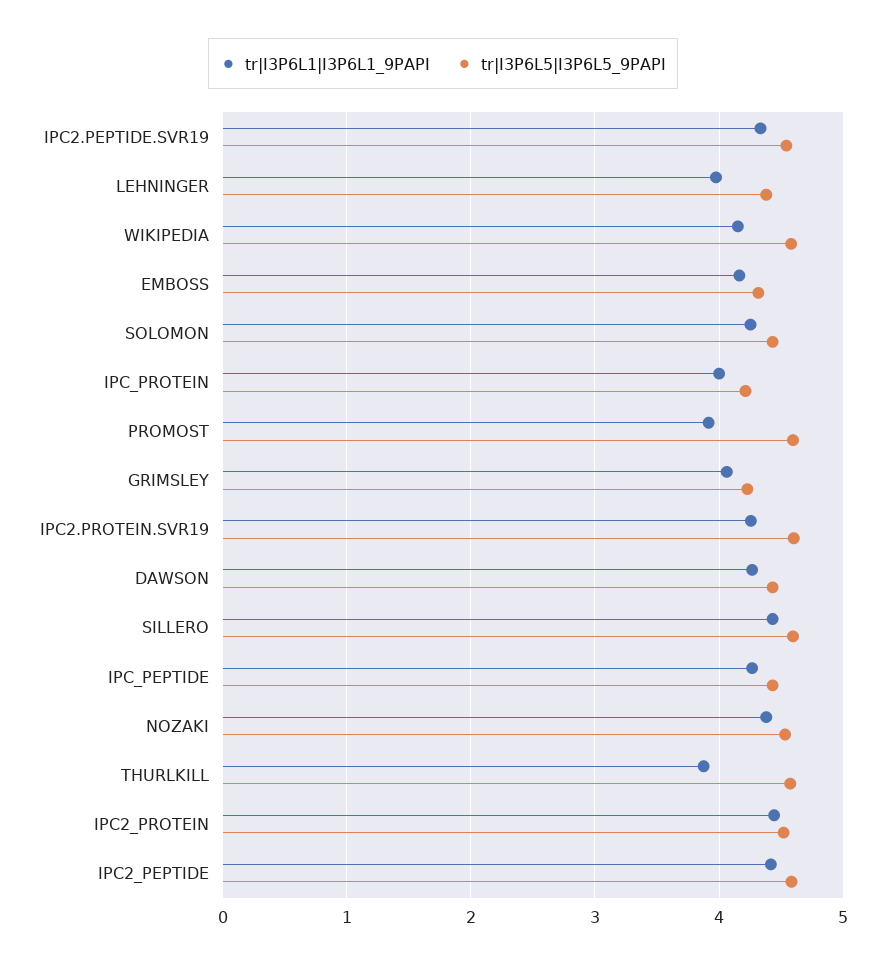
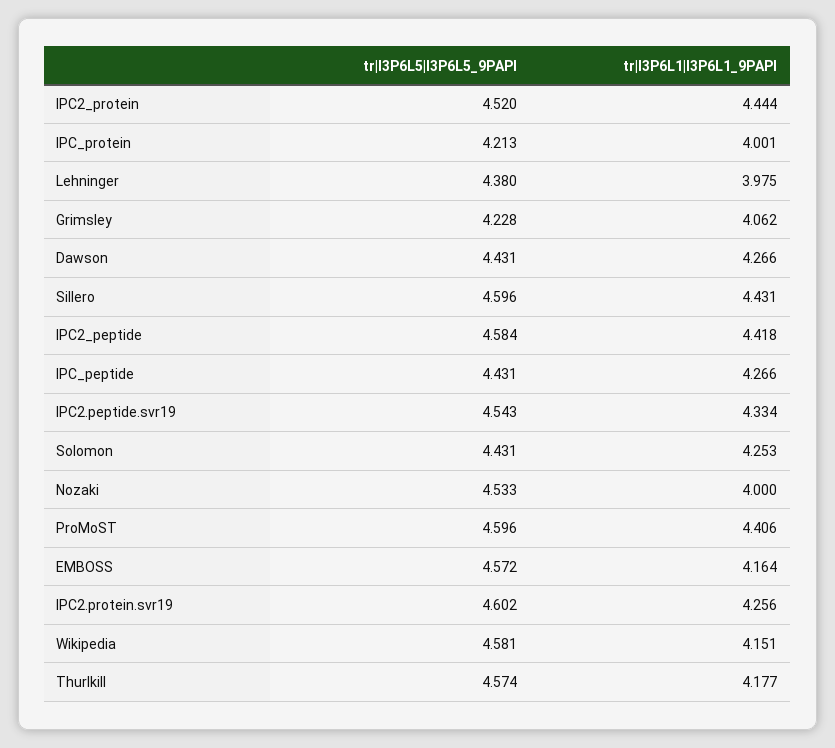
  {
    "tr|I3P6L1|I3P6L1_9PAPI": {
      "IPC2.PEPTIDE.SVR19": 4.334,
      "LEHNINGER": 3.975,
      "WIKIPEDIA": 4.151,
      "EMBOSS": 4.164,
      "SOLOMON": 4.253,
      "IPC_PROTEIN": 4.001,
-     "PROMOST": 3.9,
+     "PROMOST": 4.406,
      "GRIMSLEY": 4.062,
      "IPC2.PROTEIN.SVR19": 4.256,
      "DAWSON": 4.266,
      "SILLERO": 4.431,
      "IPC_PEPTIDE": 4.266,
-     "NOZAKI": 4.4,
+     "NOZAKI": 4,
-     "THURLKILL": 3.9,
+     "THURLKILL": 4.177,
      "IPC2_PROTEIN": 4.444,
      "IPC2_PEPTIDE": 4.418
    },
    "tr|I3P6L5|I3P6L5_9PAPI": {
      "IPC2.PEPTIDE.SVR19": 4.543,
      "LEHNINGER": 4.38,
      "WIKIPEDIA": 4.581,
-     "EMBOSS": 4.3,
+     "EMBOSS": 4.572,
      "SOLOMON": 4.431,
      "IPC_PROTEIN": 4.213,
      "PROMOST": 4.596,
      "GRIMSLEY": 4.228,
      "IPC2.PROTEIN.SVR19": 4.602,
      "DAWSON": 4.431,
      "SILLERO": 4.596,
      "IPC_PEPTIDE": 4.431,
      "NOZAKI": 4.533,
      "THURLKILL": 4.574,
      "IPC2_PROTEIN": 4.52,
      "IPC2_PEPTIDE": 4.584
    }
  }

